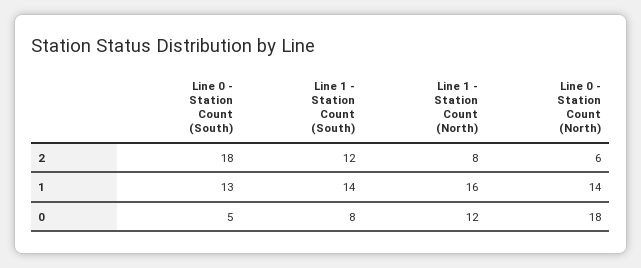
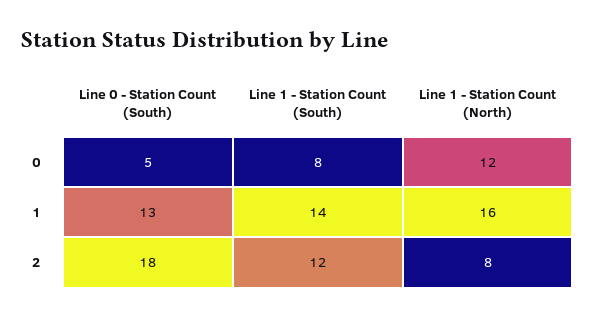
  {
    "Line 0 - Station Count (South)": {
      "2": 18,
      "1": 13,
      "0": 5
    },
    "Line 1 - Station Count (South)": {
      "2": 12,
      "1": 14,
      "0": 8
    },
    "Line 1 - Station Count (North)": {
      "2": 8,
      "1": 16,
      "0": 12
-   },
+   }
-   "Line 0 - Station Count (North)": {
-     "2": 6,
-     "1": 14,
-     "0": 18
-   }
  }

